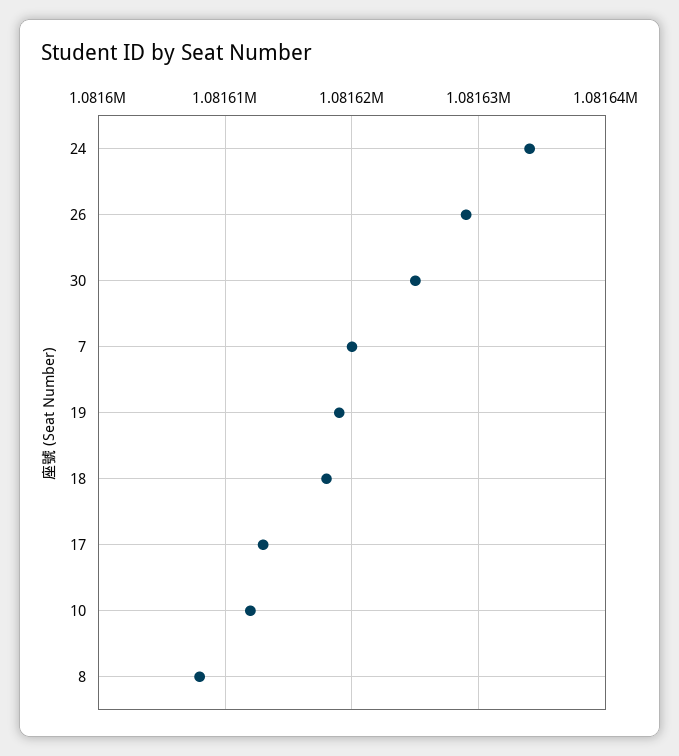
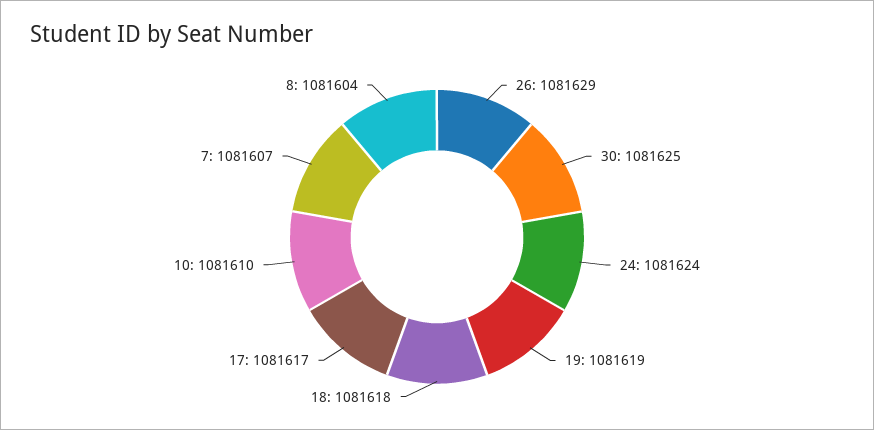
  {
-   "24": 1081634,
+   "24": 1081624,
    "26": 1081629,
    "30": 1081625,
-   "7": 1081620,
+   "7": 1081607,
    "19": 1081619,
    "18": 1081618,
-   "17": 1081613,
+   "17": 1081617,
-   "10": 1081612,
+   "10": 1081610,
-   "8": 1081608
+   "8": 1081604
  }

